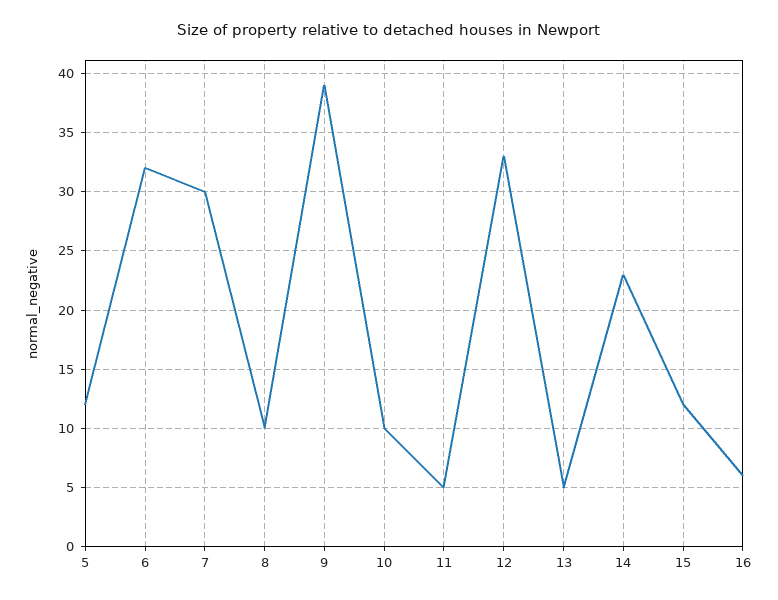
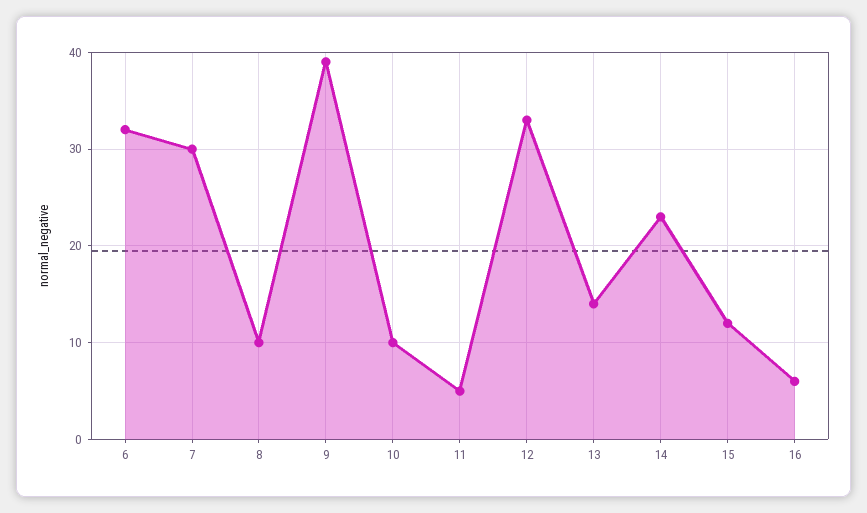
  {
-   "5": 12,
    "6": 32,
    "7": 30,
    "8": 10,
    "9": 39,
    "10": 10,
    "11": 5,
    "12": 33,
-   "13": 5,
+   "13": 14,
    "14": 23,
    "15": 12,
    "16": 6
  }

